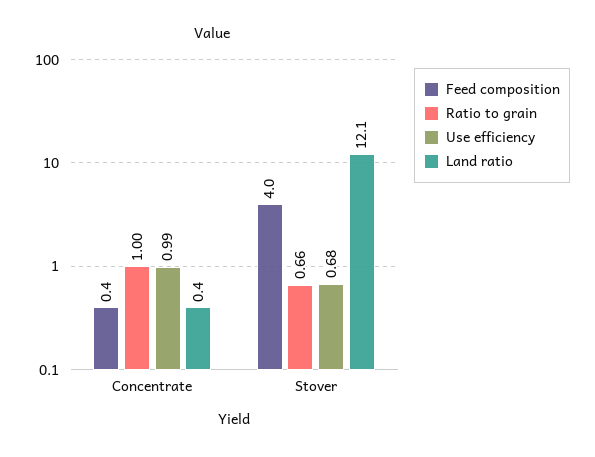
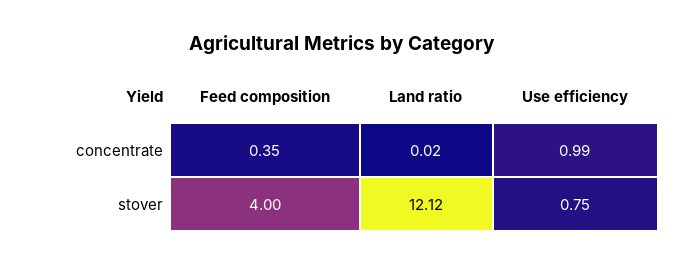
  {
    "Feed composition": {
      "Concentrate": 0.35,
      "Stover": 4
    },
-   "Ratio to grain": {
-     "Concentrate": 1,
-     "Stover": 0.66
-   },
    "Use efficiency": {
      "Concentrate": 0.99,
-     "Stover": 0.68
+     "Stover": 0.75
    },
    "Land ratio": {
-     "Concentrate": 0.4,
+     "Concentrate": 0.02,
      "Stover": 12.12
    }
  }

